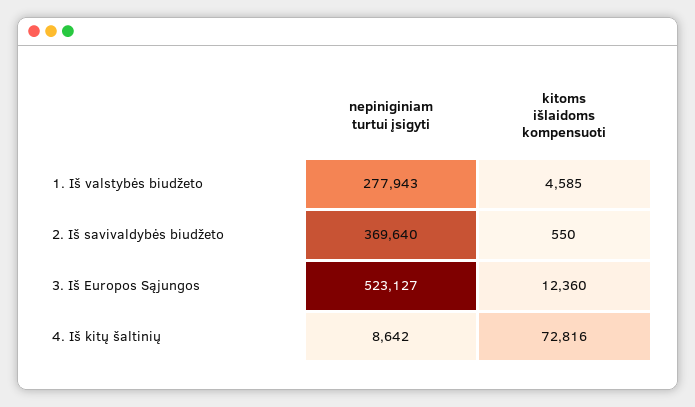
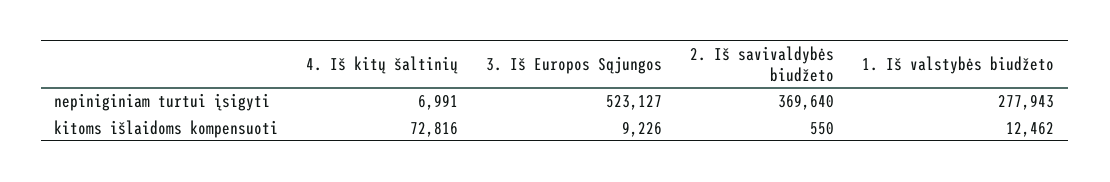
  {
    "nepiniginiam turtui įsigyti": {
      "1. Iš valstybės biudžeto": 277943,
      "2. Iš savivaldybės biudžeto": 369640,
      "3. Iš Europos Sąjungos": 523127,
-     "4. Iš kitų šaltinių": 8642
+     "4. Iš kitų šaltinių": 6991
    },
    "kitoms išlaidoms kompensuoti": {
-     "1. Iš valstybės biudžeto": 4585,
+     "1. Iš valstybės biudžeto": 12462,
      "2. Iš savivaldybės biudžeto": 550,
-     "3. Iš Europos Sąjungos": 12360,
+     "3. Iš Europos Sąjungos": 9226,
      "4. Iš kitų šaltinių": 72816
    }
  }

